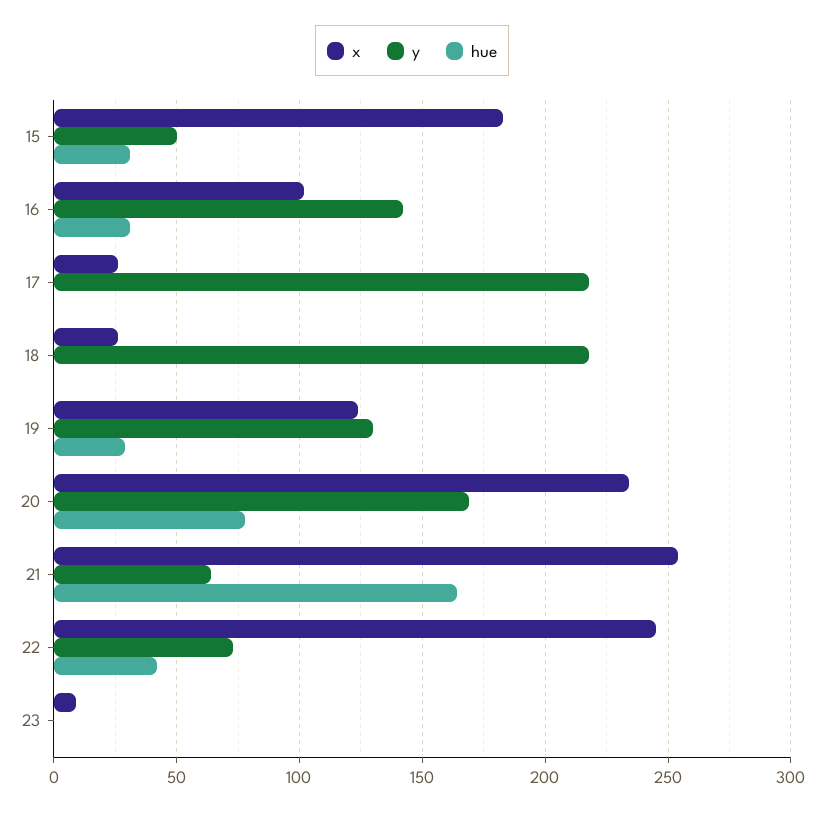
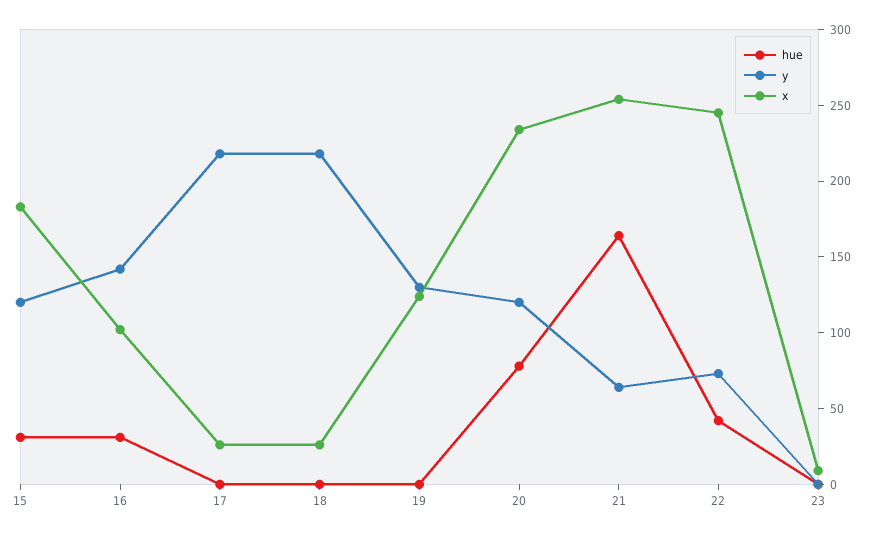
  {
    "x": {
      "15": 185,
      "16": 100,
      "17": 25,
      "18": 25,
      "19": 125,
      "20": 235,
      "21": 255,
      "22": 245,
      "23": 10
    },
    "y": {
-     "15": 50,
+     "15": 120,
      "16": 140,
      "17": 220,
      "18": 220,
      "19": 130,
-     "20": 170,
+     "20": 120,
      "21": 65,
      "22": 75,
      "23": 0
    },
    "hue": {
      "15": 30,
      "16": 30,
      "17": 0,
      "18": 0,
-     "19": 30,
+     "19": 0,
      "20": 80,
      "21": 165,
      "22": 40,
      "23": 0
    }
  }

